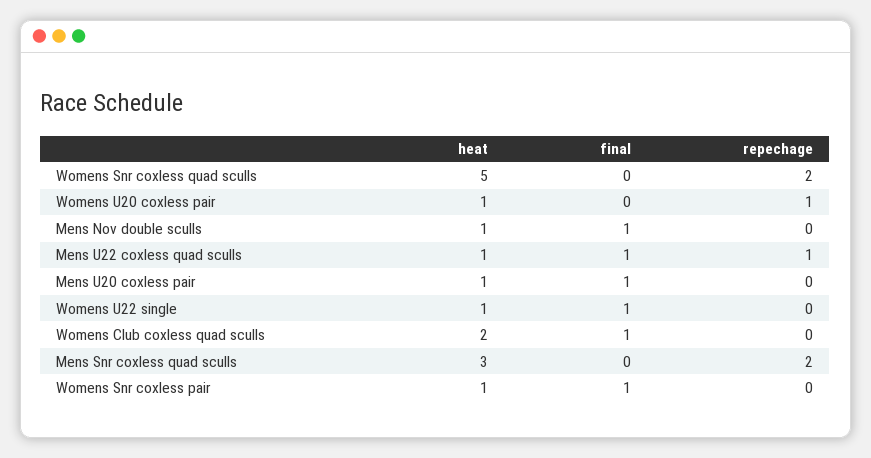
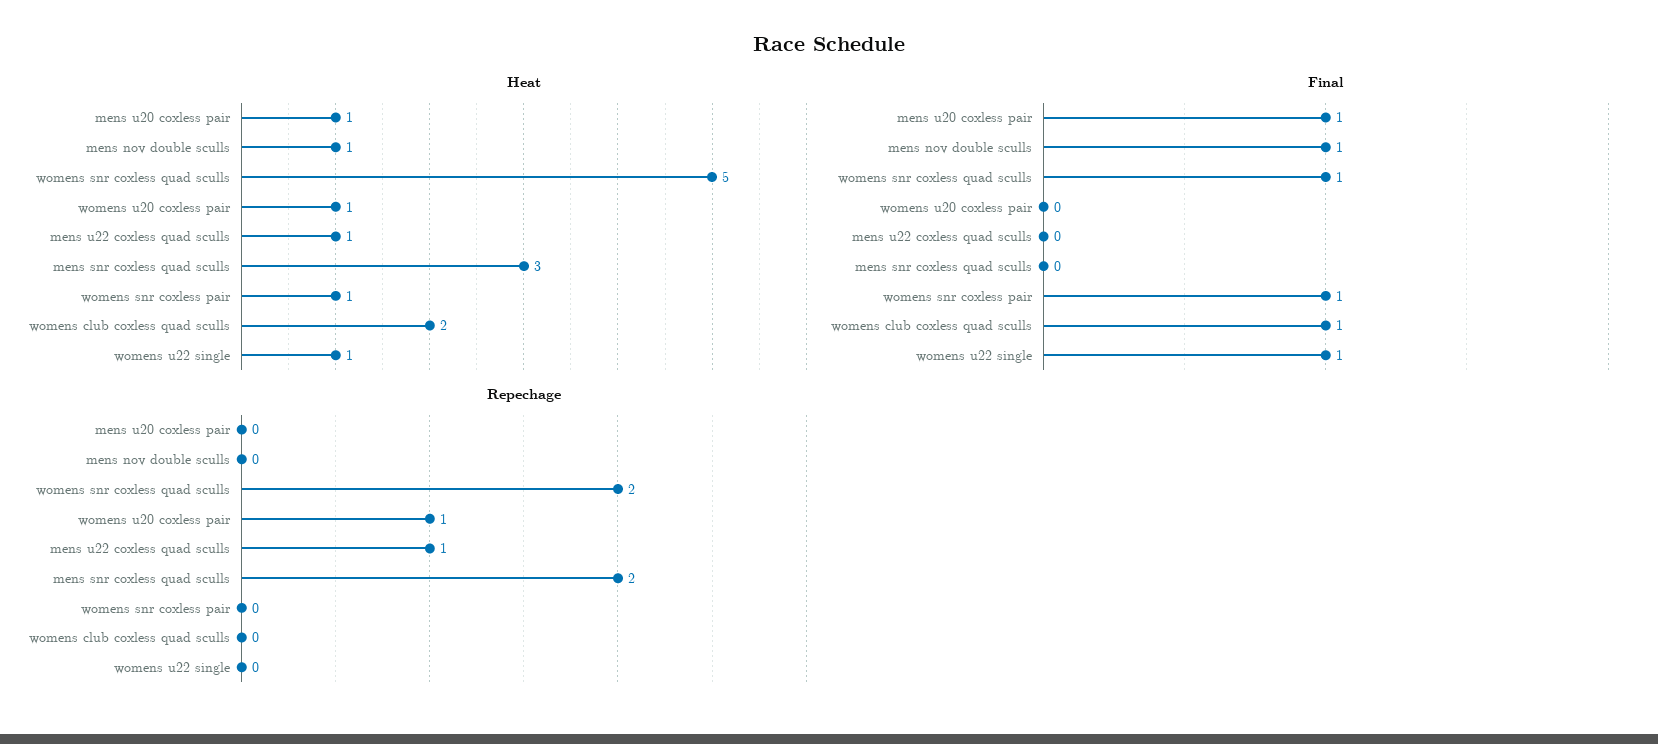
  {
    "heat": {
      "Womens Snr coxless quad sculls": 5,
      "Womens U20 coxless pair": 1,
      "Mens Nov double sculls": 1,
      "Mens U22 coxless quad sculls": 1,
      "Mens U20 coxless pair": 1,
      "Womens U22 single": 1,
      "Womens Club coxless quad sculls": 2,
      "Mens Snr coxless quad sculls": 3,
      "Womens Snr coxless pair": 1
    },
    "final": {
-     "Womens Snr coxless quad sculls": 0,
+     "Womens Snr coxless quad sculls": 1,
      "Womens U20 coxless pair": 0,
      "Mens Nov double sculls": 1,
-     "Mens U22 coxless quad sculls": 1,
+     "Mens U22 coxless quad sculls": 0,
      "Mens U20 coxless pair": 1,
      "Womens U22 single": 1,
      "Womens Club coxless quad sculls": 1,
      "Mens Snr coxless quad sculls": 0,
      "Womens Snr coxless pair": 1
    },
    "repechage": {
      "Womens Snr coxless quad sculls": 2,
      "Womens U20 coxless pair": 1,
      "Mens Nov double sculls": 0,
      "Mens U22 coxless quad sculls": 1,
      "Mens U20 coxless pair": 0,
      "Womens U22 single": 0,
      "Womens Club coxless quad sculls": 0,
      "Mens Snr coxless quad sculls": 2,
      "Womens Snr coxless pair": 0
    }
  }

